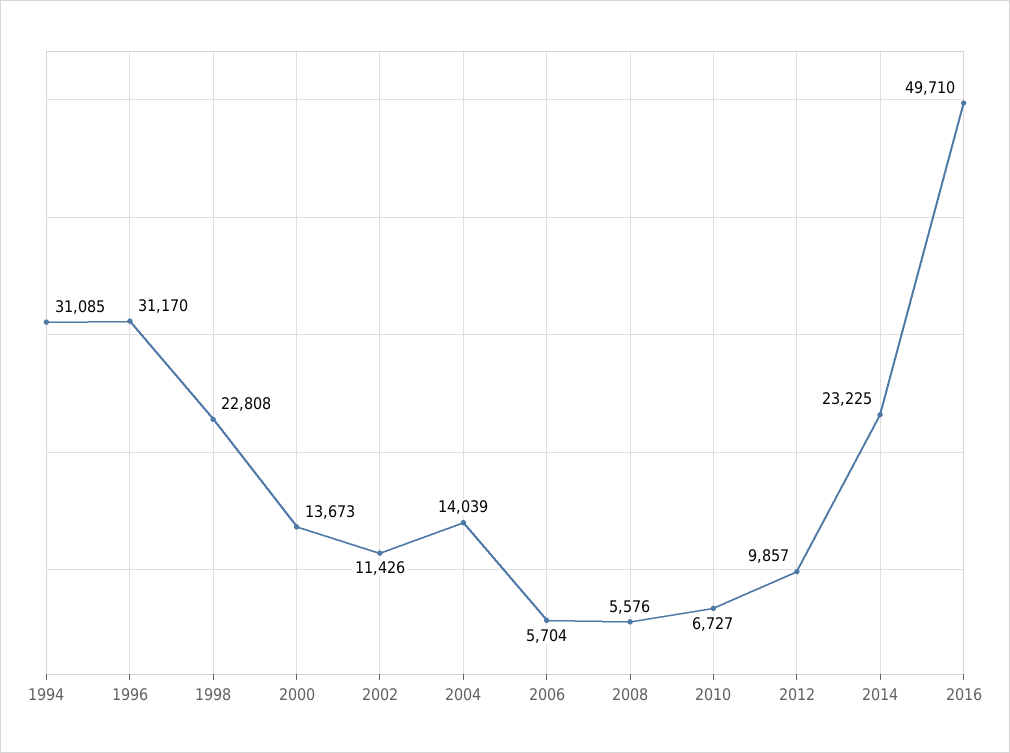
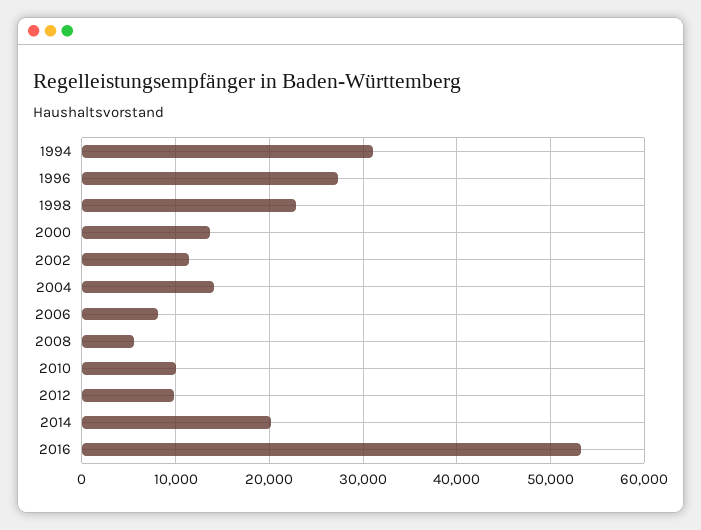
  {
    "1994": 31085,
-   "1996": 31170,
+   "1996": 27000,
    "1998": 22808,
    "2000": 13673,
    "2002": 11426,
    "2004": 14039,
-   "2006": 5704,
+   "2006": 8000,
    "2008": 5576,
-   "2010": 6727,
+   "2010": 10000,
    "2012": 9857,
-   "2014": 23225,
+   "2014": 20000,
-   "2016": 49710
+   "2016": 53000
  }

